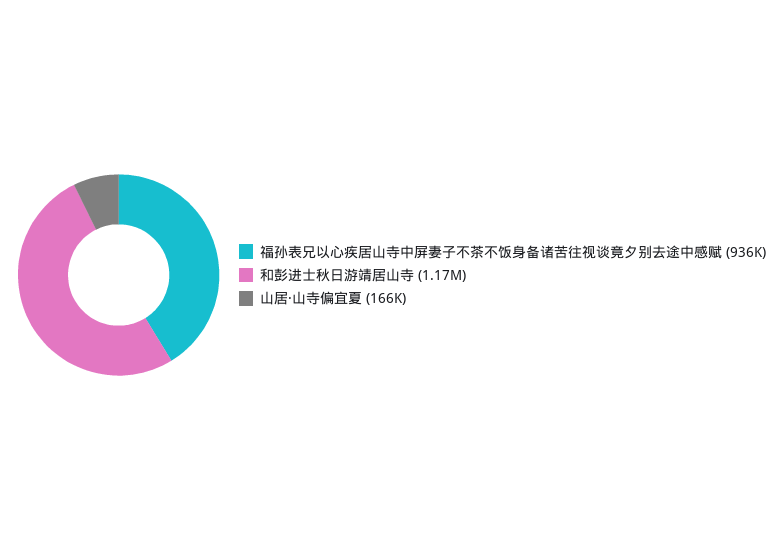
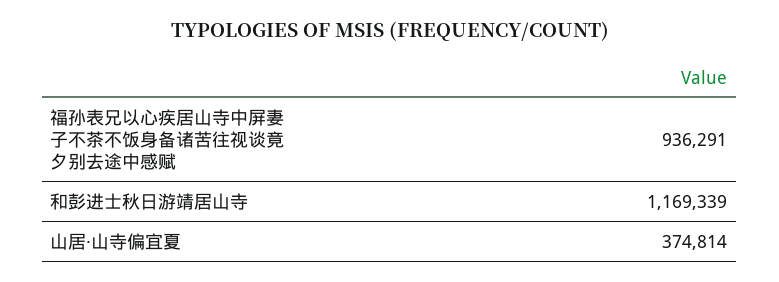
  {
    "福孙表兄以心疾居山寺中屏妻子不茶不饭身备诸苦往视谈竟夕别去途中感赋": 936291,
    "和彭进士秋日游靖居山寺": 1169339,
-   "山居·山寺偏宜夏": 166000
+   "山居·山寺偏宜夏": 374814
  }

